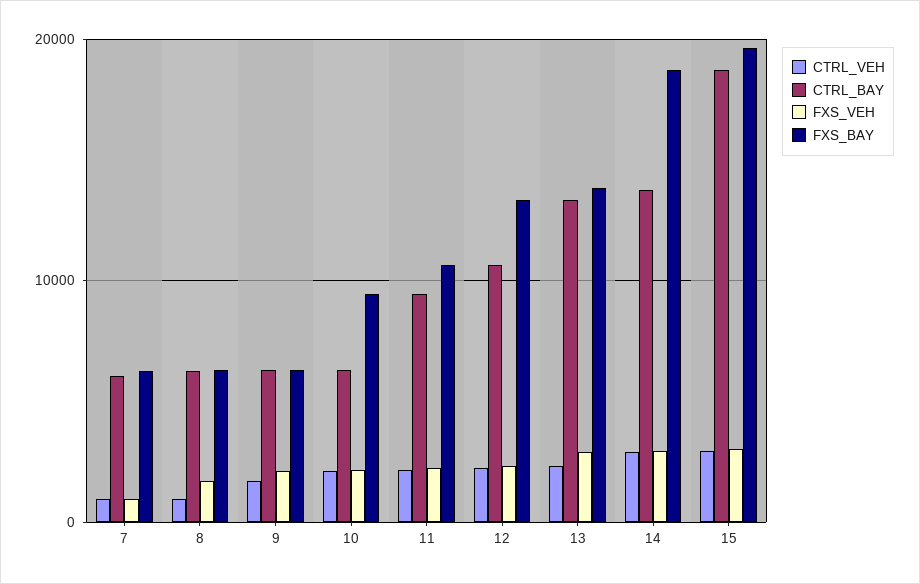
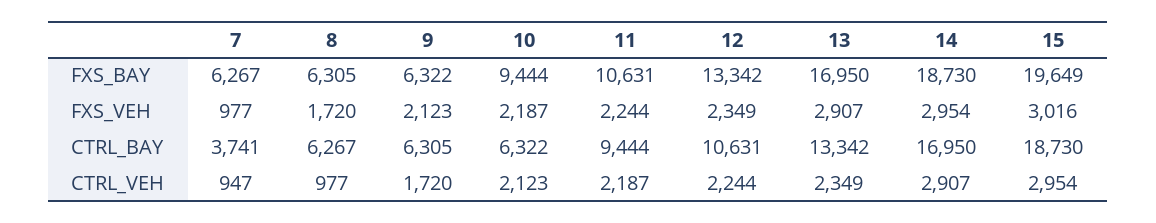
  {
    "CTRL_VEH": {
      "7": 947,
      "8": 977,
      "9": 1720,
      "10": 2123,
      "11": 2187,
      "12": 2244,
      "13": 2349,
      "14": 2907,
      "15": 2954
    },
    "CTRL_BAY": {
-     "7": 6000,
+     "7": 3741,
      "8": 6267,
      "9": 6305,
      "10": 6322,
      "11": 9444,
      "12": 10631,
      "13": 13342,
-     "14": 14000,
+     "14": 16950,
      "15": 18730
    },
    "FXS_VEH": {
      "7": 977,
      "8": 1720,
      "9": 2123,
      "10": 2187,
      "11": 2244,
      "12": 2349,
      "13": 2907,
      "14": 2954,
      "15": 3016
    },
    "FXS_BAY": {
      "7": 6267,
      "8": 6305,
      "9": 6322,
      "10": 9444,
      "11": 10631,
      "12": 13342,
-     "13": 14000,
+     "13": 16950,
      "14": 18730,
      "15": 19649
    }
  }

